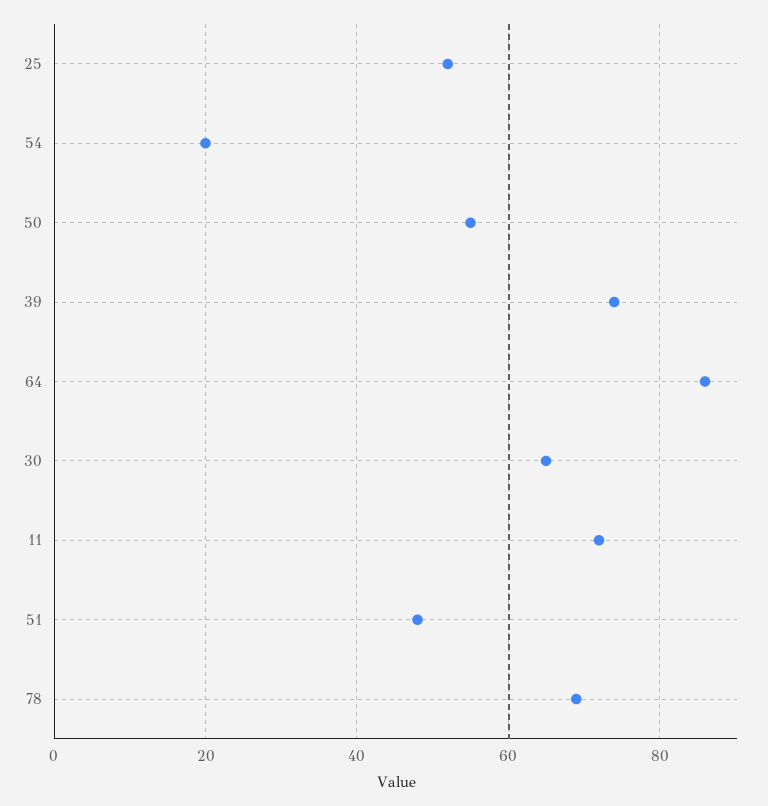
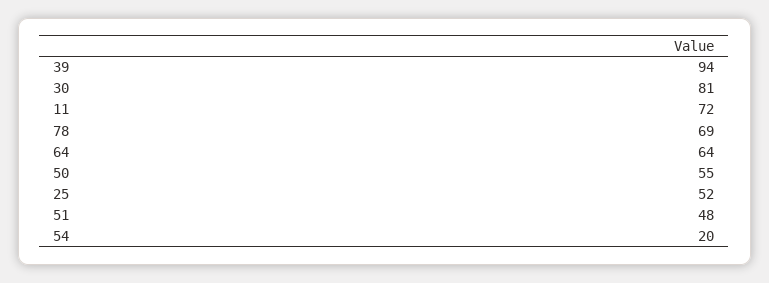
  {
    "25": 52,
    "54": 20,
    "50": 55,
-   "39": 75,
+   "39": 94,
-   "64": 85,
+   "64": 64,
-   "30": 65,
+   "30": 81,
    "11": 72,
    "51": 48,
    "78": 69
  }

